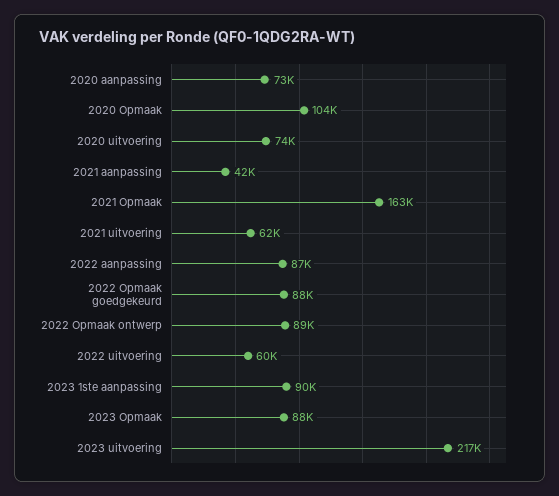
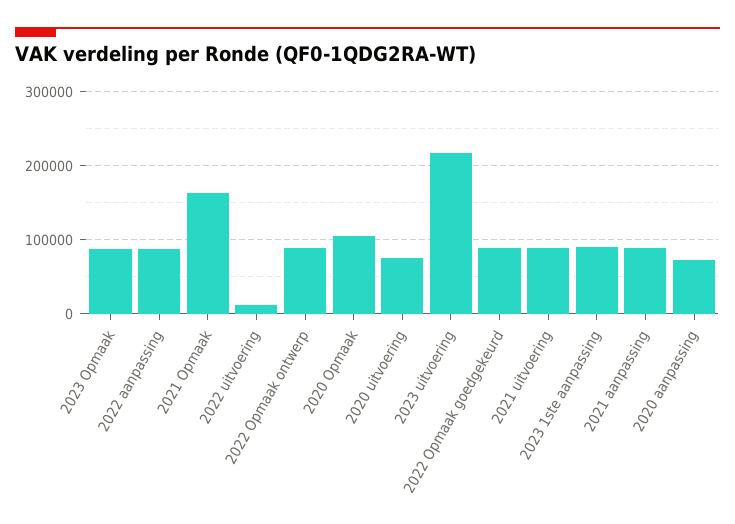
  {
    "2020 aanpassing": 73000,
    "2020 Opmaak": 104000,
    "2020 uitvoering": 74000,
-   "2021 aanpassing": 42000,
+   "2021 aanpassing": 90000,
    "2021 Opmaak": 163000,
-   "2021 uitvoering": 62000,
+   "2021 uitvoering": 90000,
    "2022 aanpassing": 87000,
    "2022 Opmaak goedgekeurd": 88000,
    "2022 Opmaak ontwerp": 89000,
-   "2022 uitvoering": 60000,
+   "2022 uitvoering": 10000,
    "2023 1ste aanpassing": 90000,
    "2023 Opmaak": 88000,
    "2023 uitvoering": 217000
  }

